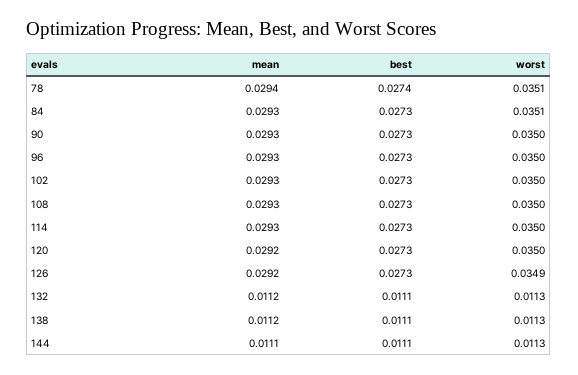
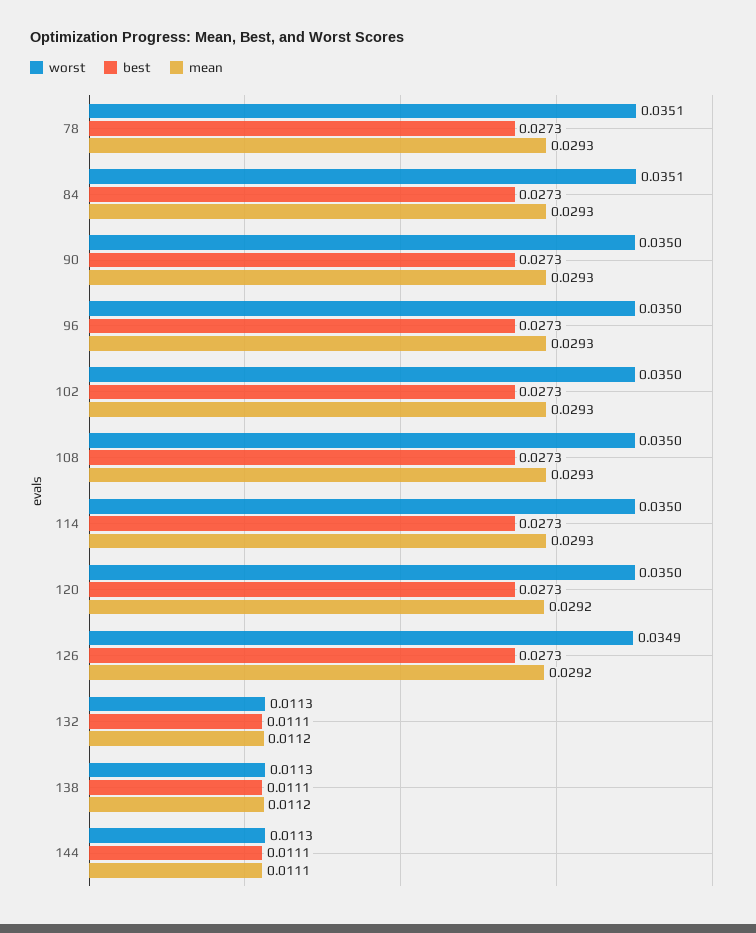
  {
    "mean": {
-     "78": 0.0294,
+     "78": 0.0293,
      "84": 0.0293,
      "90": 0.0293,
      "96": 0.0293,
      "102": 0.0293,
      "108": 0.0293,
      "114": 0.0293,
      "120": 0.0292,
      "126": 0.0292,
      "132": 0.0112,
      "138": 0.0112,
      "144": 0.0111
    },
    "best": {
-     "78": 0.0274,
+     "78": 0.0273,
      "84": 0.0273,
      "90": 0.0273,
      "96": 0.0273,
      "102": 0.0273,
      "108": 0.0273,
      "114": 0.0273,
      "120": 0.0273,
      "126": 0.0273,
      "132": 0.0111,
      "138": 0.0111,
      "144": 0.0111
    },
    "worst": {
      "78": 0.0351,
      "84": 0.0351,
      "90": 0.035,
      "96": 0.035,
      "102": 0.035,
      "108": 0.035,
      "114": 0.035,
      "120": 0.035,
      "126": 0.0349,
      "132": 0.0113,
      "138": 0.0113,
      "144": 0.0113
    }
  }

